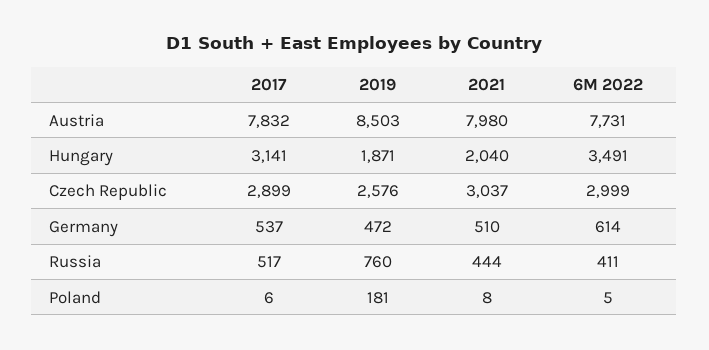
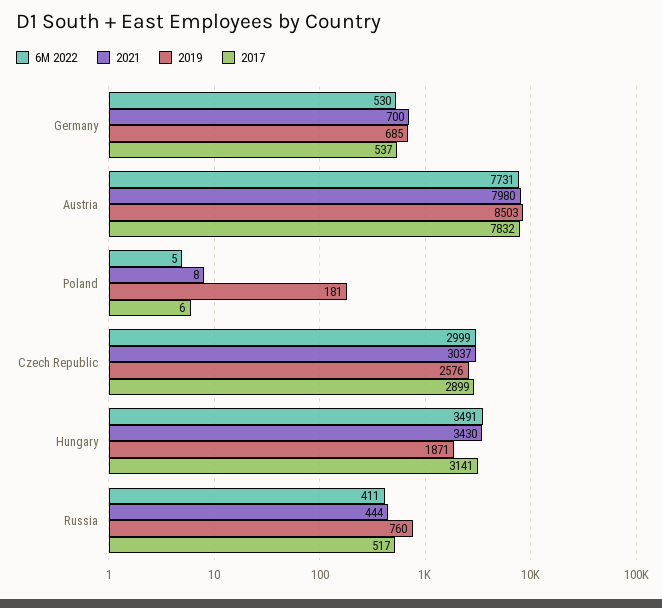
  {
    "2017": {
      "Austria": 7832,
      "Hungary": 3141,
      "Czech Republic": 2899,
      "Germany": 537,
      "Russia": 517,
      "Poland": 6
    },
    "2019": {
      "Austria": 8503,
      "Hungary": 1871,
      "Czech Republic": 2576,
-     "Germany": 472,
+     "Germany": 685,
      "Russia": 760,
      "Poland": 181
    },
    "2021": {
      "Austria": 7980,
-     "Hungary": 2040,
+     "Hungary": 3430,
      "Czech Republic": 3037,
-     "Germany": 510,
+     "Germany": 700,
      "Russia": 444,
      "Poland": 8
    },
    "6M 2022": {
      "Austria": 7731,
      "Hungary": 3491,
      "Czech Republic": 2999,
-     "Germany": 614,
+     "Germany": 530,
      "Russia": 411,
      "Poland": 5
    }
  }

